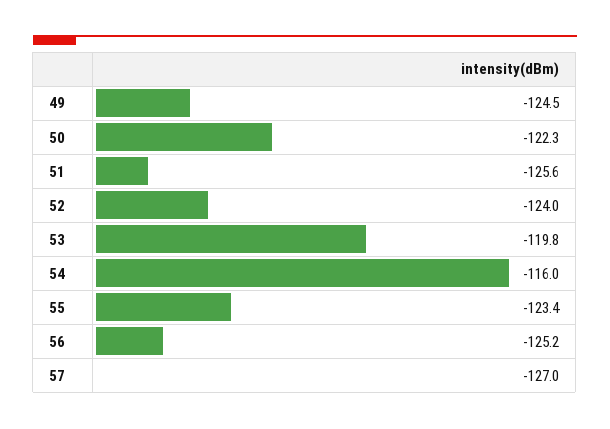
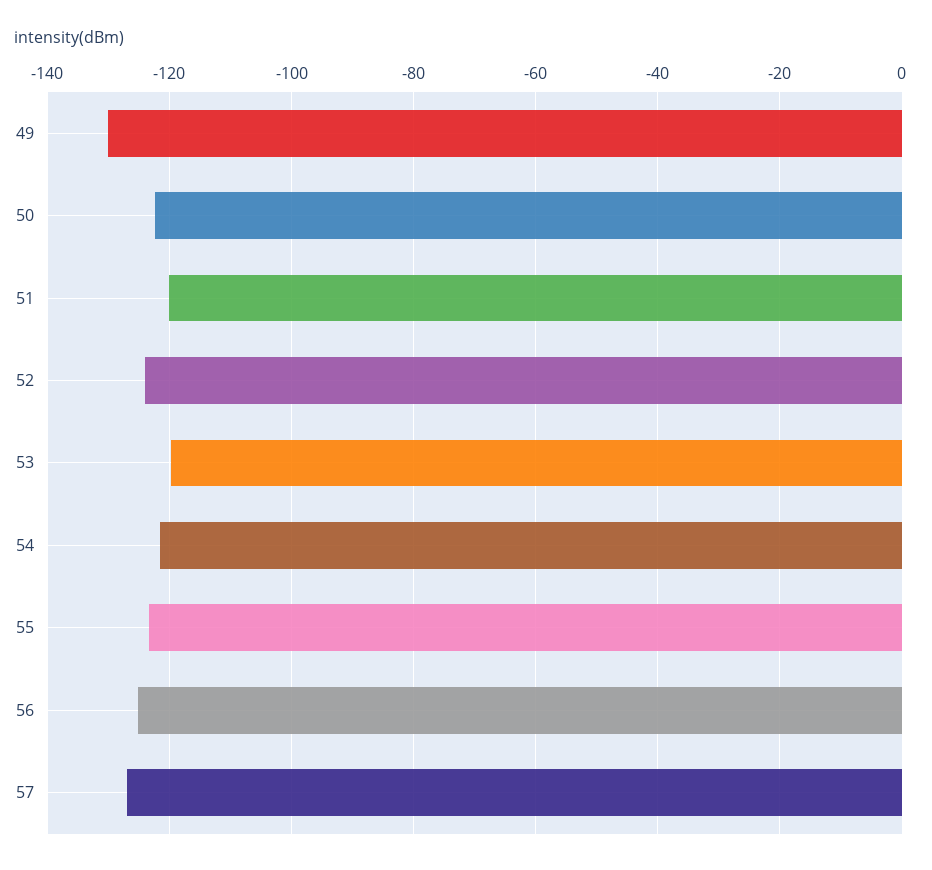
  {
-   "49": -124.5,
+   "49": -130,
    "50": -122.3,
-   "51": -125.6,
+   "51": -120,
    "52": -124,
    "53": -119.8,
-   "54": -116,
+   "54": -122,
    "55": -123.4,
    "56": -125.2,
    "57": -127
  }

